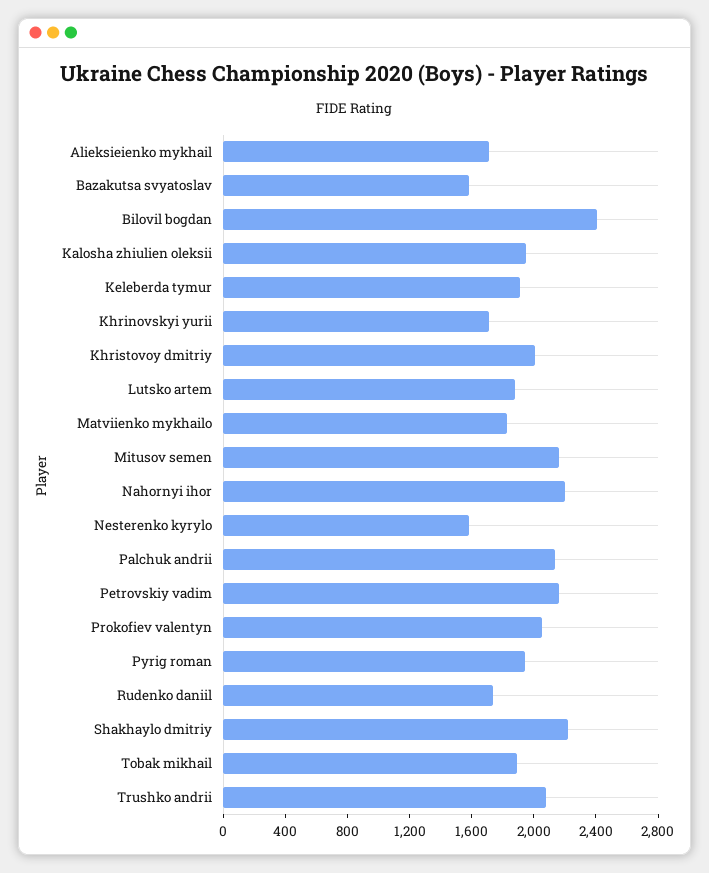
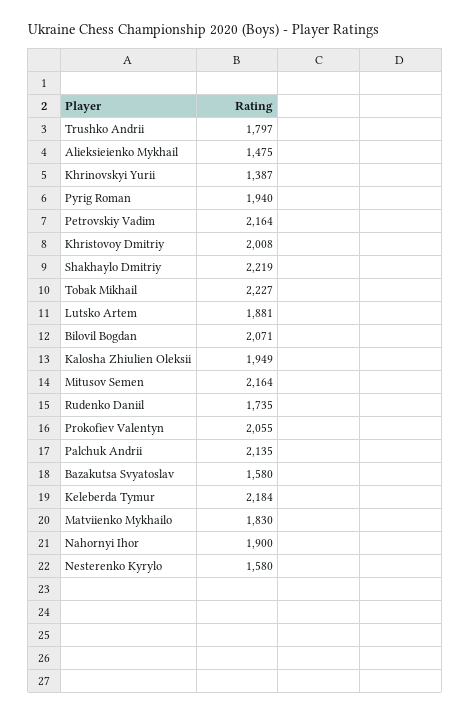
  {
-   "Alieksieienko mykhail": 1700,
+   "Alieksieienko mykhail": 1475,
    "Bazakutsa svyatoslav": 1580,
-   "Bilovil bogdan": 2400,
+   "Bilovil bogdan": 2071,
    "Kalosha zhiulien oleksii": 1949,
-   "Keleberda tymur": 1900,
+   "Keleberda tymur": 2184,
-   "Khrinovskyi yurii": 1700,
+   "Khrinovskyi yurii": 1387,
    "Khristovoy dmitriy": 2008,
    "Lutsko artem": 1881,
    "Matviienko mykhailo": 1830,
    "Mitusov semen": 2164,
-   "Nahornyi ihor": 2200,
+   "Nahornyi ihor": 1900,
    "Nesterenko kyrylo": 1580,
    "Palchuk andrii": 2135,
    "Petrovskiy vadim": 2164,
    "Prokofiev valentyn": 2055,
    "Pyrig roman": 1940,
    "Rudenko daniil": 1735,
    "Shakhaylo dmitriy": 2219,
-   "Tobak mikhail": 1900,
+   "Tobak mikhail": 2227,
-   "Trushko andrii": 2100
+   "Trushko andrii": 1797
  }

